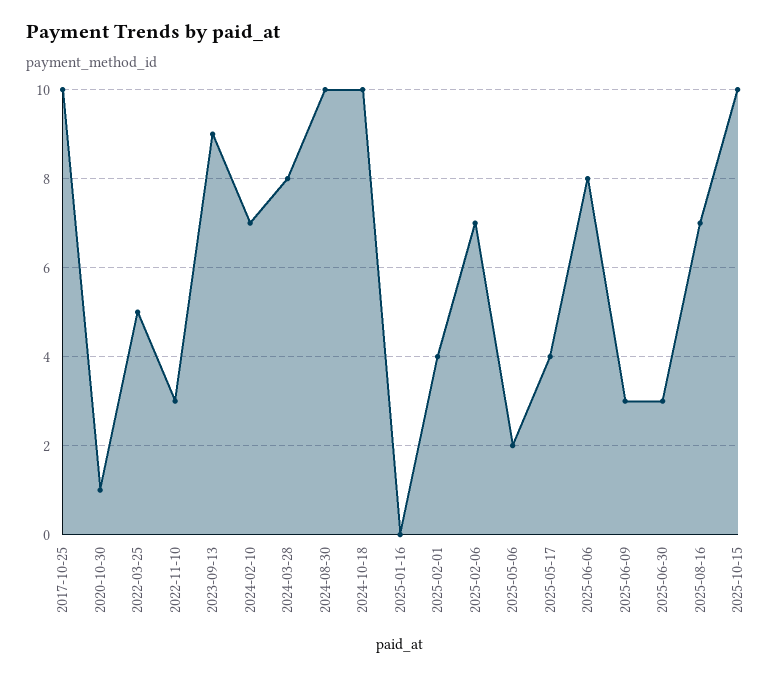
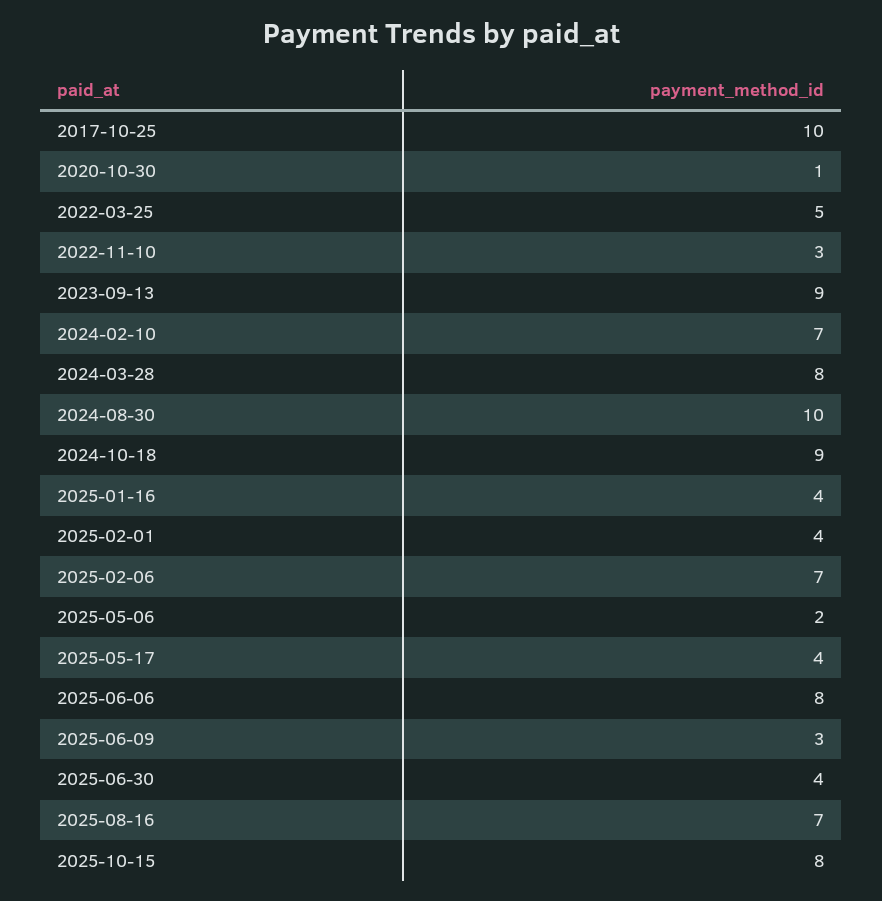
  {
    "2017-10-25": 10,
    "2020-10-30": 1,
    "2022-03-25": 5,
    "2022-11-10": 3,
    "2023-09-13": 9,
    "2024-02-10": 7,
    "2024-03-28": 8,
    "2024-08-30": 10,
-   "2024-10-18": 10,
+   "2024-10-18": 9,
-   "2025-01-16": 0,
+   "2025-01-16": 4,
    "2025-02-01": 4,
    "2025-02-06": 7,
    "2025-05-06": 2,
    "2025-05-17": 4,
    "2025-06-06": 8,
    "2025-06-09": 3,
-   "2025-06-30": 3,
+   "2025-06-30": 4,
    "2025-08-16": 7,
-   "2025-10-15": 10
+   "2025-10-15": 8
  }

